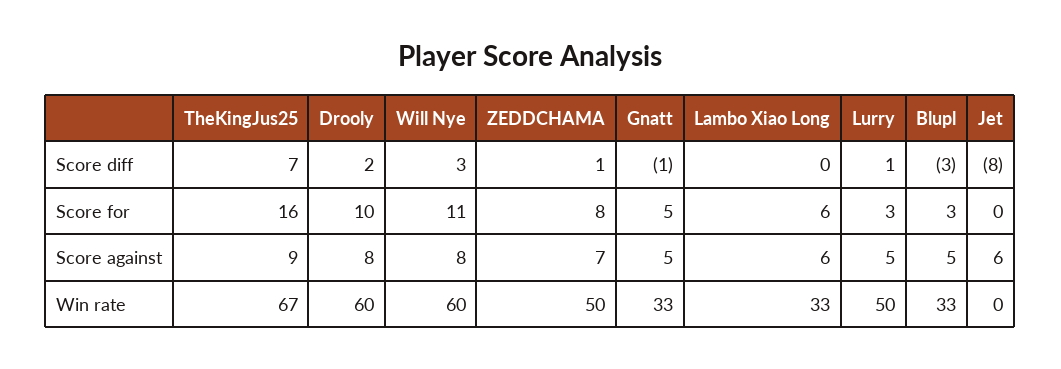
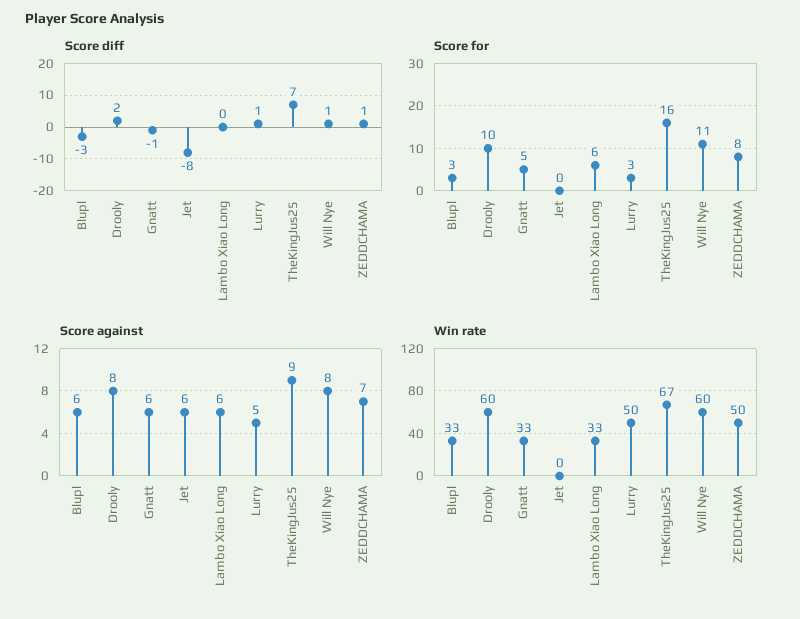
  {
    "Score diff": {
      "TheKingJus25": 7,
      "Drooly": 2,
-     "Will Nye": 3,
+     "Will Nye": 1,
      "ZEDDCHAMA": 1,
      "Gnatt": -1,
      "Lambo Xiao Long": 0,
      "Lurry": 1,
      "Blupl": -3,
      "Jet": -8
    },
    "Score for": {
      "TheKingJus25": 16,
      "Drooly": 10,
      "Will Nye": 11,
      "ZEDDCHAMA": 8,
      "Gnatt": 5,
      "Lambo Xiao Long": 6,
      "Lurry": 3,
      "Blupl": 3,
      "Jet": 0
    },
    "Score against": {
      "TheKingJus25": 9,
      "Drooly": 8,
      "Will Nye": 8,
      "ZEDDCHAMA": 7,
-     "Gnatt": 5,
+     "Gnatt": 6,
      "Lambo Xiao Long": 6,
      "Lurry": 5,
-     "Blupl": 5,
+     "Blupl": 6,
      "Jet": 6
    },
    "Win rate": {
      "TheKingJus25": 67,
      "Drooly": 60,
      "Will Nye": 60,
      "ZEDDCHAMA": 50,
      "Gnatt": 33,
      "Lambo Xiao Long": 33,
      "Lurry": 50,
      "Blupl": 33,
      "Jet": 0
    }
  }

